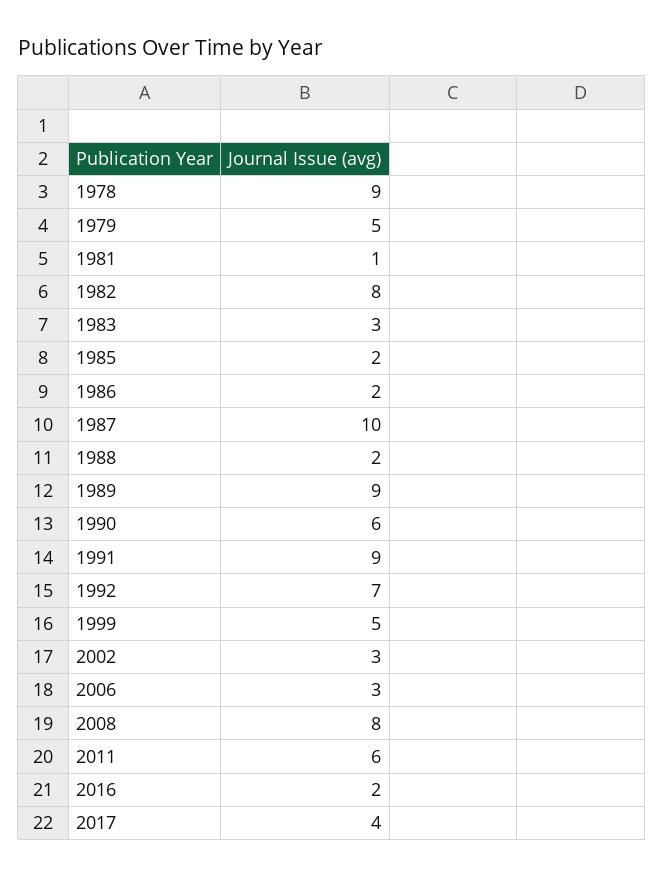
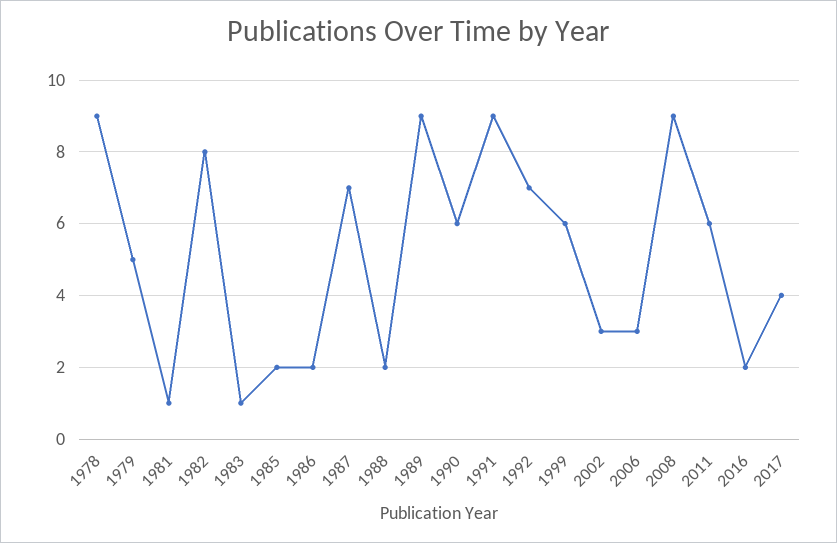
  {
    "1978": 9,
    "1979": 5,
    "1981": 1,
    "1982": 8,
-   "1983": 3,
+   "1983": 1,
    "1985": 2,
    "1986": 2,
-   "1987": 10,
+   "1987": 7,
    "1988": 2,
    "1989": 9,
    "1990": 6,
    "1991": 9,
    "1992": 7,
-   "1999": 5,
+   "1999": 6,
    "2002": 3,
    "2006": 3,
-   "2008": 8,
+   "2008": 9,
    "2011": 6,
    "2016": 2,
    "2017": 4
  }

